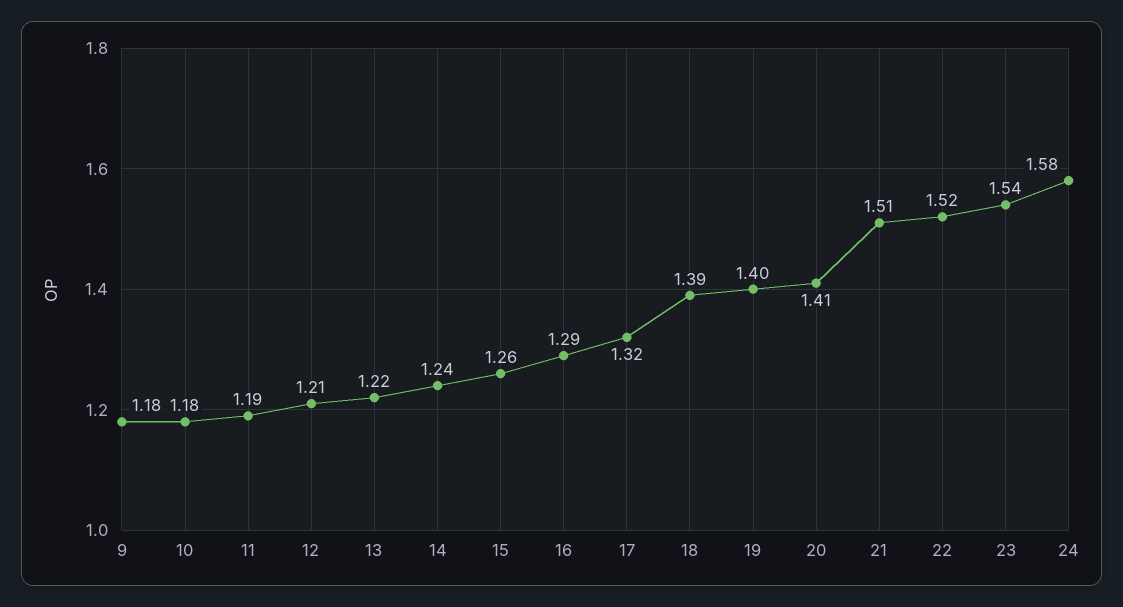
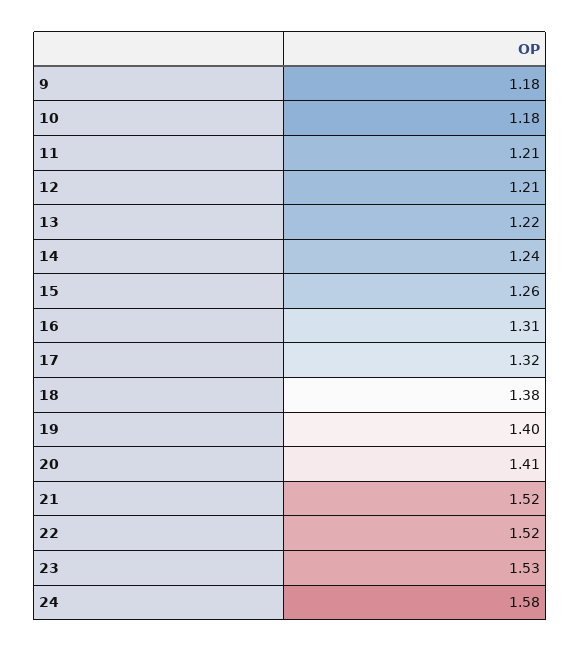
  {
    "9": 1.18,
    "10": 1.18,
-   "11": 1.19,
+   "11": 1.21,
    "12": 1.21,
    "13": 1.22,
    "14": 1.24,
    "15": 1.26,
-   "16": 1.29,
+   "16": 1.31,
    "17": 1.32,
-   "18": 1.39,
+   "18": 1.38,
    "19": 1.4,
    "20": 1.41,
-   "21": 1.51,
+   "21": 1.52,
    "22": 1.52,
-   "23": 1.54,
+   "23": 1.53,
    "24": 1.58
  }

